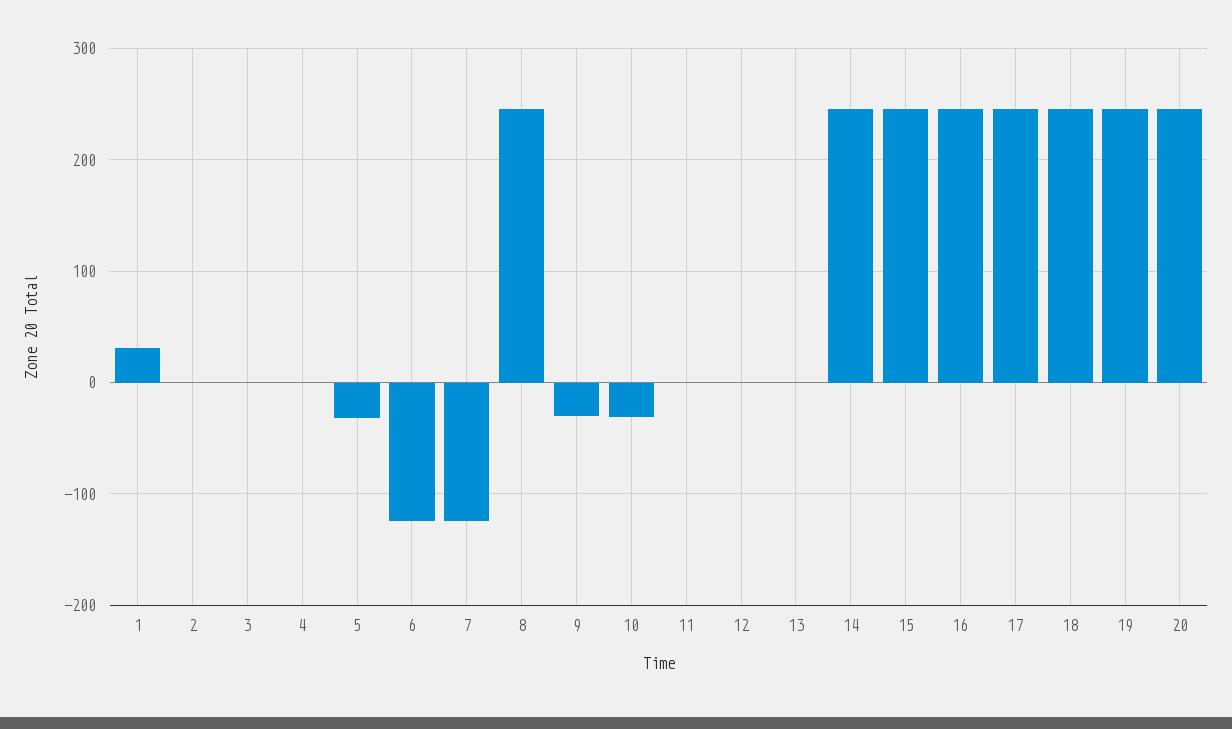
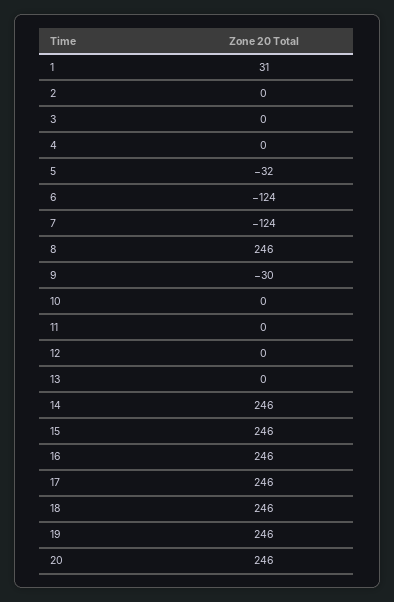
  {
    "1": 31,
    "2": 0,
    "3": 0,
    "4": 0,
    "5": -32,
    "6": -124,
    "7": -124,
    "8": 246,
    "9": -30,
-   "10": -30,
+   "10": 0,
    "11": 0,
    "12": 0,
    "13": 0,
    "14": 246,
    "15": 246,
    "16": 246,
    "17": 246,
    "18": 246,
    "19": 246,
    "20": 246
  }

